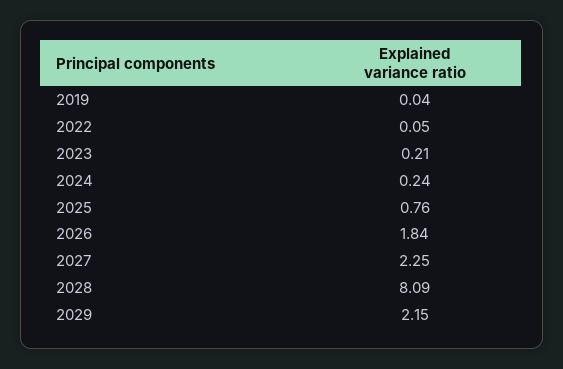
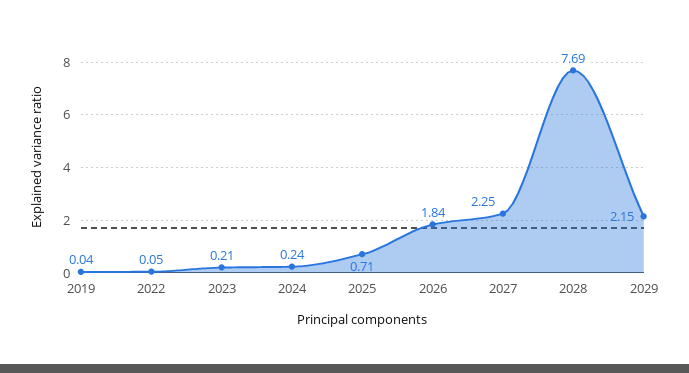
  {
    "2019": 0.04,
    "2022": 0.05,
    "2023": 0.21,
    "2024": 0.24,
-   "2025": 0.76,
+   "2025": 0.71,
    "2026": 1.84,
    "2027": 2.25,
-   "2028": 8.09,
+   "2028": 7.69,
    "2029": 2.15
  }

